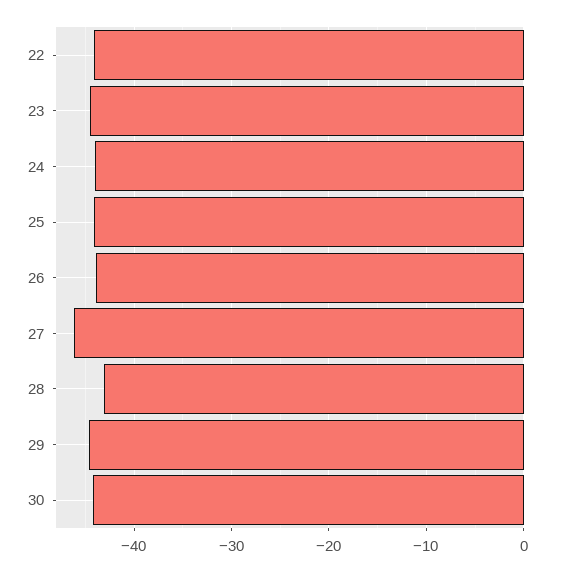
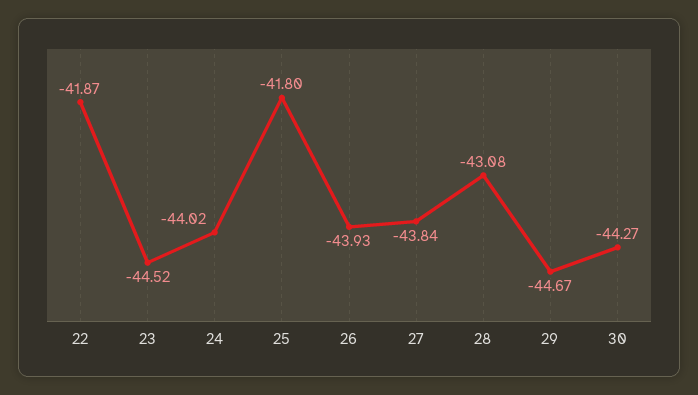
  {
-   "22": -44,
+   "22": -41.87,
    "23": -44.52,
    "24": -44.02,
-   "25": -44,
+   "25": -41.8,
    "26": -43.93,
-   "27": -46,
+   "27": -43.84,
    "28": -43.08,
    "29": -44.67,
    "30": -44.27
  }

